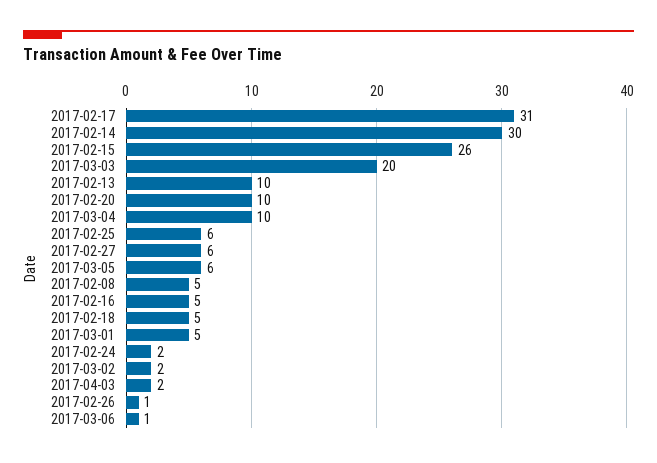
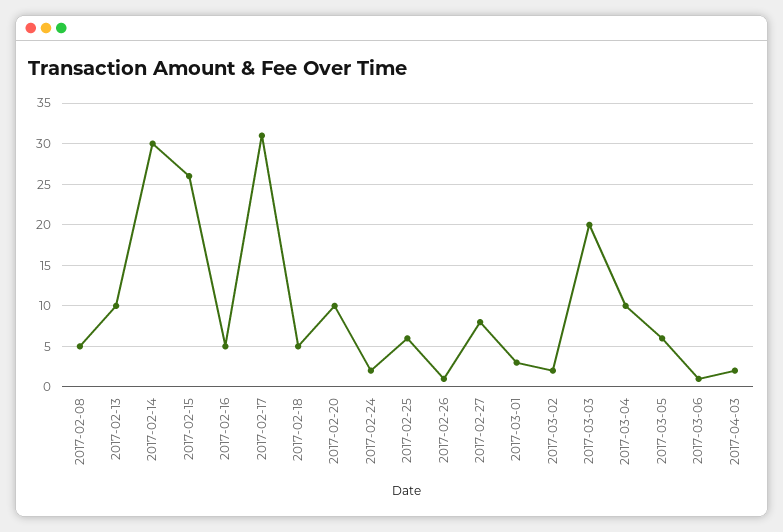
  {
    "2017-02-17": 31,
    "2017-02-14": 30,
    "2017-02-15": 26,
    "2017-03-03": 20,
    "2017-02-13": 10,
    "2017-02-20": 10,
    "2017-03-04": 10,
    "2017-02-25": 6,
-   "2017-02-27": 6,
+   "2017-02-27": 8,
    "2017-03-05": 6,
    "2017-02-08": 5,
    "2017-02-16": 5,
    "2017-02-18": 5,
-   "2017-03-01": 5,
+   "2017-03-01": 3,
    "2017-02-24": 2,
    "2017-03-02": 2,
    "2017-04-03": 2,
    "2017-02-26": 1,
    "2017-03-06": 1
  }

